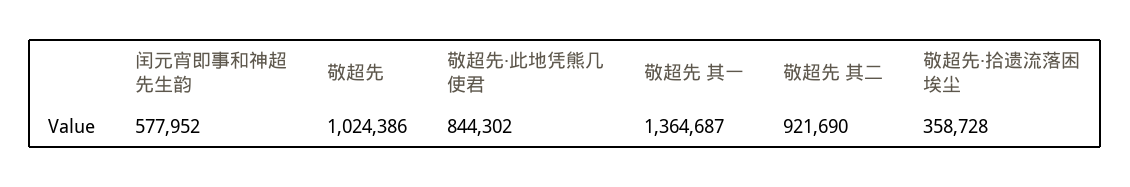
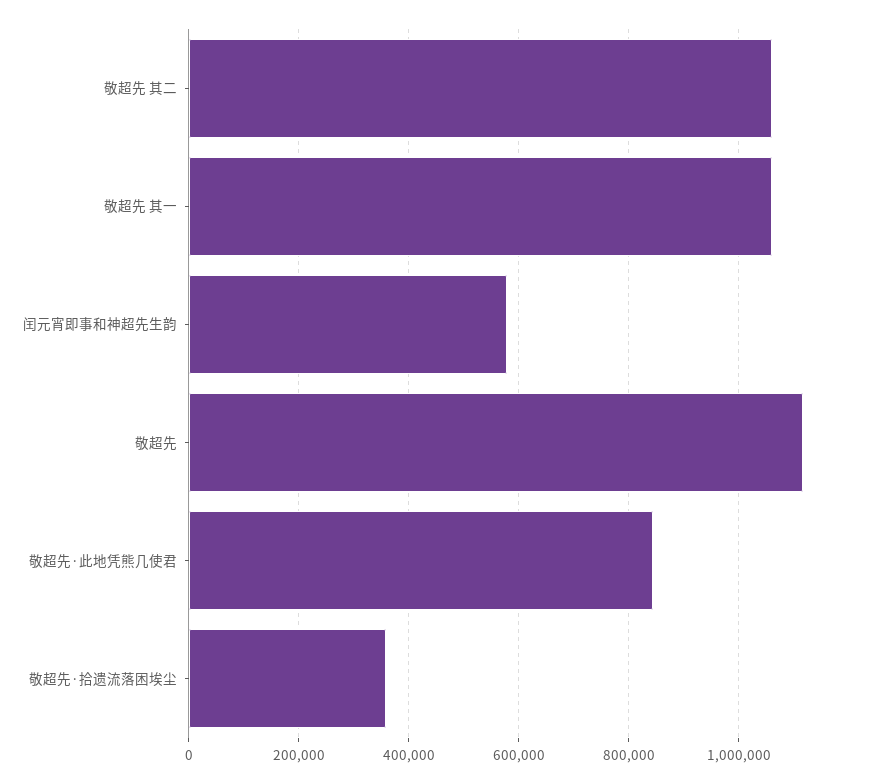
  {
    "闰元宵即事和神超先生韵": 577952,
-   "敬超先": 1024386,
+   "敬超先": 1120000,
    "敬超先·此地凭熊几使君": 844302,
-   "敬超先 其一": 1364687,
+   "敬超先 其一": 1060000,
-   "敬超先 其二": 921690,
+   "敬超先 其二": 1060000,
    "敬超先·拾遗流落困埃尘": 358728
  }

